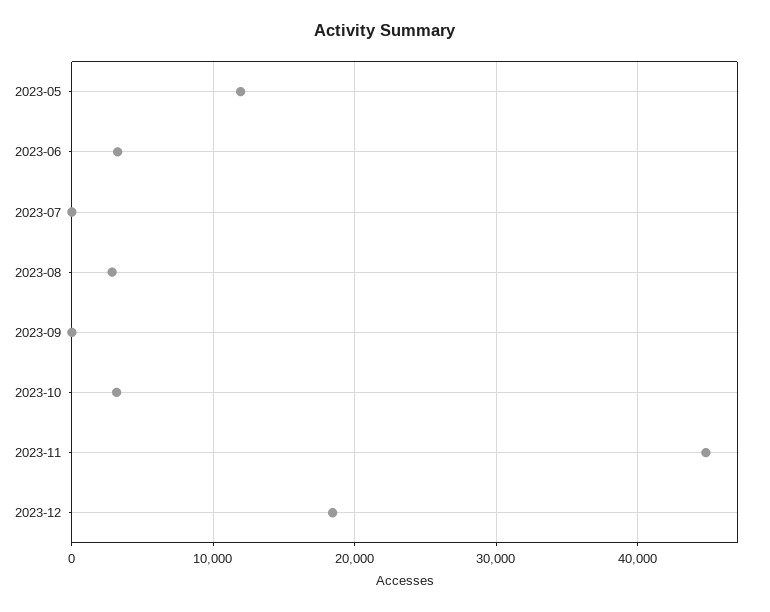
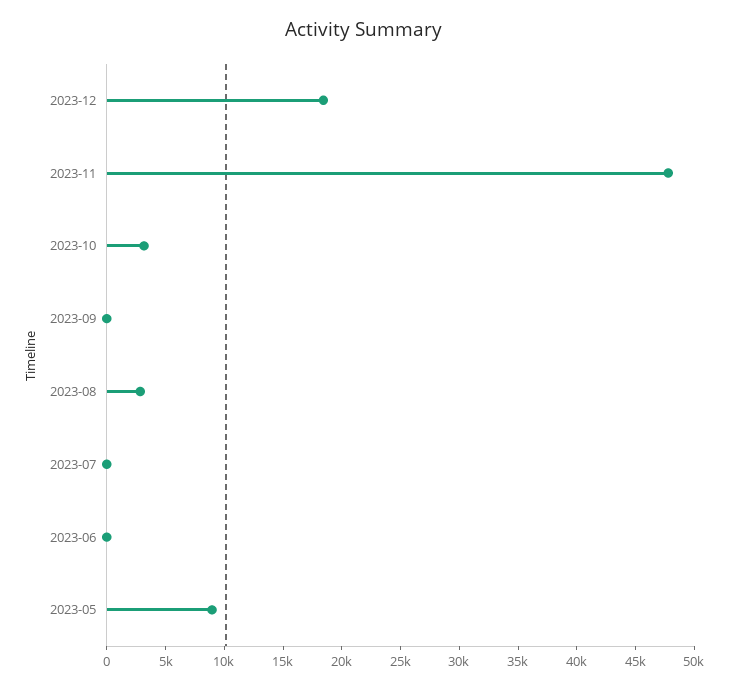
  {
-   "2023-05": 12000,
+   "2023-05": 9000,
-   "2023-06": 3000,
+   "2023-06": 0,
    "2023-07": 0,
    "2023-08": 3000,
    "2023-09": 0,
    "2023-10": 3000,
-   "2023-11": 45000,
+   "2023-11": 48000,
    "2023-12": 18000
  }

